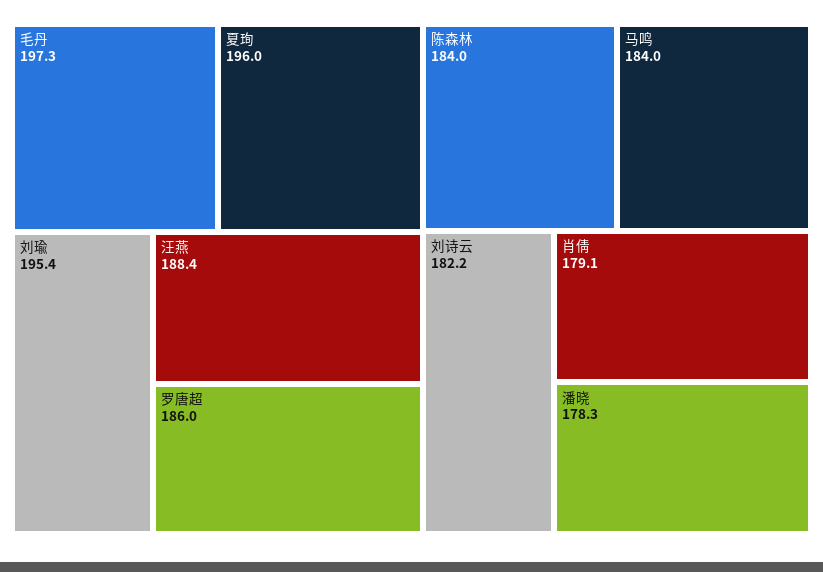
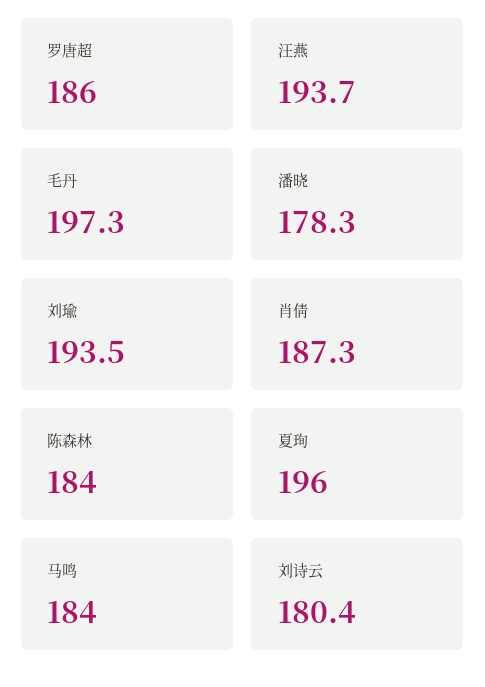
  {
    "毛丹": 197.3,
    "夏珣": 196,
-   "刘瑜": 195.4,
+   "刘瑜": 193.5,
-   "汪燕": 188.4,
+   "汪燕": 193.7,
    "罗唐超": 186,
    "陈森林": 184,
    "马鸣": 184,
-   "刘诗云": 182.2,
+   "刘诗云": 180.4,
-   "肖倩": 179.1,
+   "肖倩": 187.3,
    "潘晓": 178.3
  }

